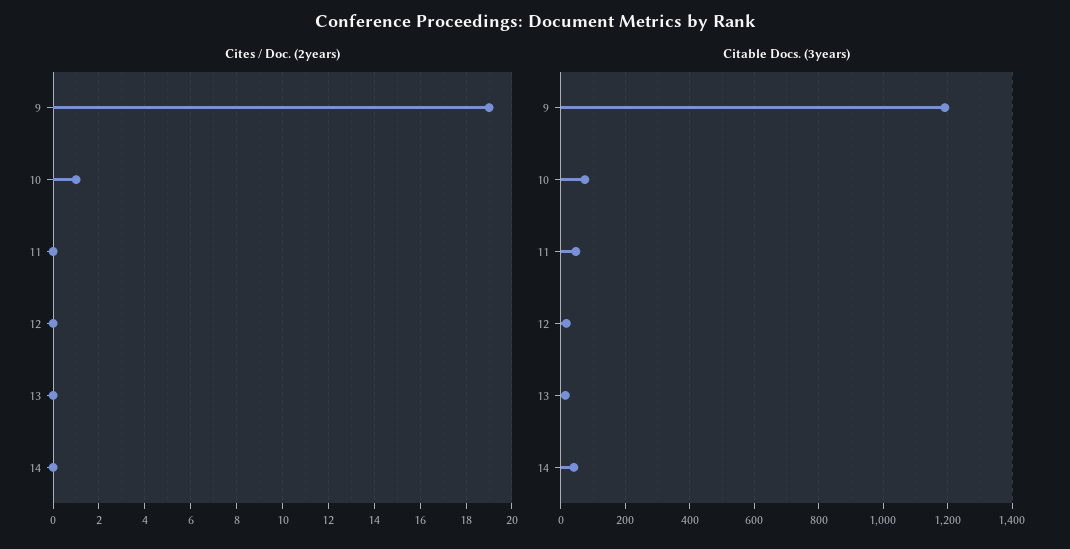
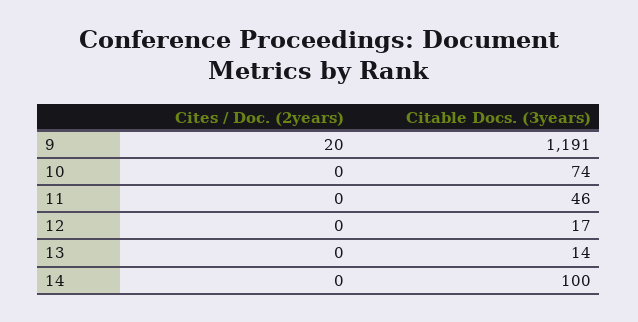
  {
    "Cites / Doc. (2years)": {
-     "9": 19,
+     "9": 20,
-     "10": 1,
+     "10": 0,
      "11": 0,
      "12": 0,
      "13": 0,
      "14": 0
    },
    "Citable Docs. (3years)": {
      "9": 1191,
      "10": 74,
      "11": 46,
      "12": 17,
      "13": 14,
-     "14": 40
+     "14": 100
    }
  }

